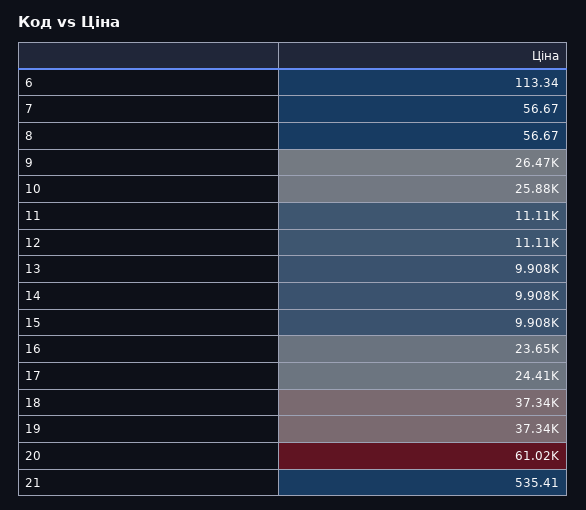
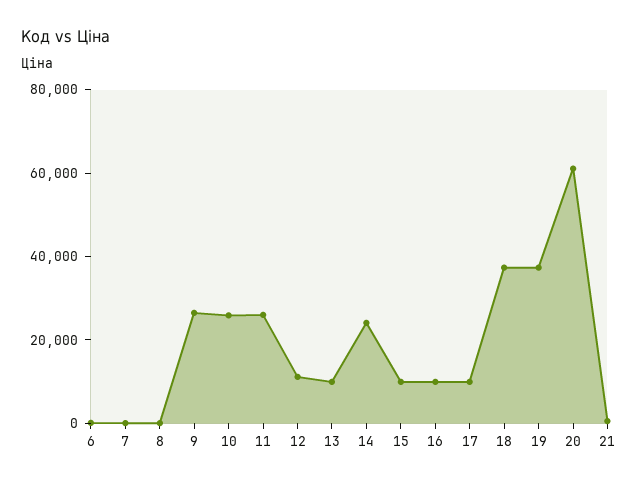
  {
    "6": 113.34,
    "7": 56.67,
    "8": 56.67,
    "9": 26470,
    "10": 25880,
-   "11": 11110,
+   "11": 25000,
    "12": 11110,
    "13": 9908,
-   "14": 9908,
+   "14": 25000,
    "15": 9908,
-   "16": 23650,
+   "16": 10000,
-   "17": 24410,
+   "17": 10000,
    "18": 37340,
    "19": 37340,
    "20": 61020,
    "21": 535.41
  }

